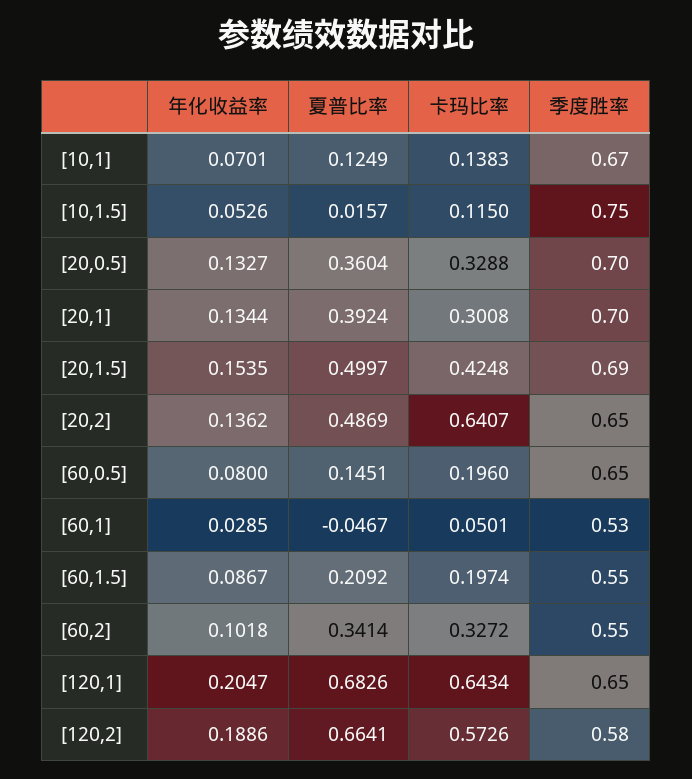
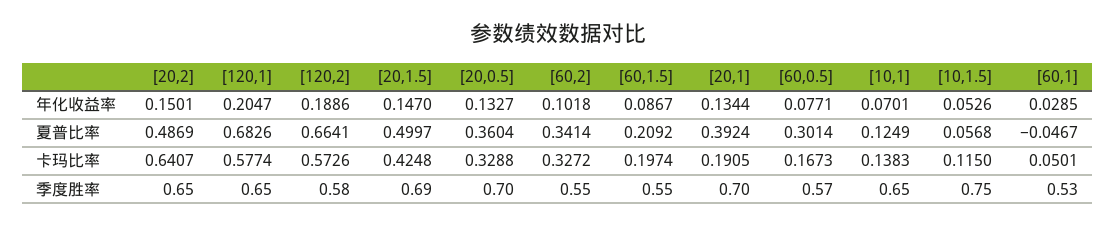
  {
    "年化收益率": {
      "[10,1]": 0.0701,
      "[10,1.5]": 0.0526,
      "[20,0.5]": 0.1327,
      "[20,1]": 0.1344,
-     "[20,1.5]": 0.1535,
+     "[20,1.5]": 0.147,
-     "[20,2]": 0.1362,
+     "[20,2]": 0.1501,
-     "[60,0.5]": 0.08,
+     "[60,0.5]": 0.0771,
      "[60,1]": 0.0285,
      "[60,1.5]": 0.0867,
      "[60,2]": 0.1018,
      "[120,1]": 0.2047,
      "[120,2]": 0.1886
    },
    "夏普比率": {
      "[10,1]": 0.1249,
-     "[10,1.5]": 0.0157,
+     "[10,1.5]": 0.0568,
      "[20,0.5]": 0.3604,
      "[20,1]": 0.3924,
      "[20,1.5]": 0.4997,
      "[20,2]": 0.4869,
-     "[60,0.5]": 0.1451,
+     "[60,0.5]": 0.3014,
      "[60,1]": -0.0467,
      "[60,1.5]": 0.2092,
      "[60,2]": 0.3414,
      "[120,1]": 0.6826,
      "[120,2]": 0.6641
    },
    "卡玛比率": {
      "[10,1]": 0.1383,
      "[10,1.5]": 0.115,
      "[20,0.5]": 0.3288,
-     "[20,1]": 0.3008,
+     "[20,1]": 0.1905,
      "[20,1.5]": 0.4248,
      "[20,2]": 0.6407,
-     "[60,0.5]": 0.196,
+     "[60,0.5]": 0.1673,
      "[60,1]": 0.0501,
      "[60,1.5]": 0.1974,
      "[60,2]": 0.3272,
-     "[120,1]": 0.6434,
+     "[120,1]": 0.5774,
      "[120,2]": 0.5726
    },
    "季度胜率": {
-     "[10,1]": 0.67,
+     "[10,1]": 0.65,
      "[10,1.5]": 0.75,
      "[20,0.5]": 0.7,
      "[20,1]": 0.7,
      "[20,1.5]": 0.69,
      "[20,2]": 0.65,
-     "[60,0.5]": 0.65,
+     "[60,0.5]": 0.57,
      "[60,1]": 0.53,
      "[60,1.5]": 0.55,
      "[60,2]": 0.55,
      "[120,1]": 0.65,
      "[120,2]": 0.58
    }
  }

